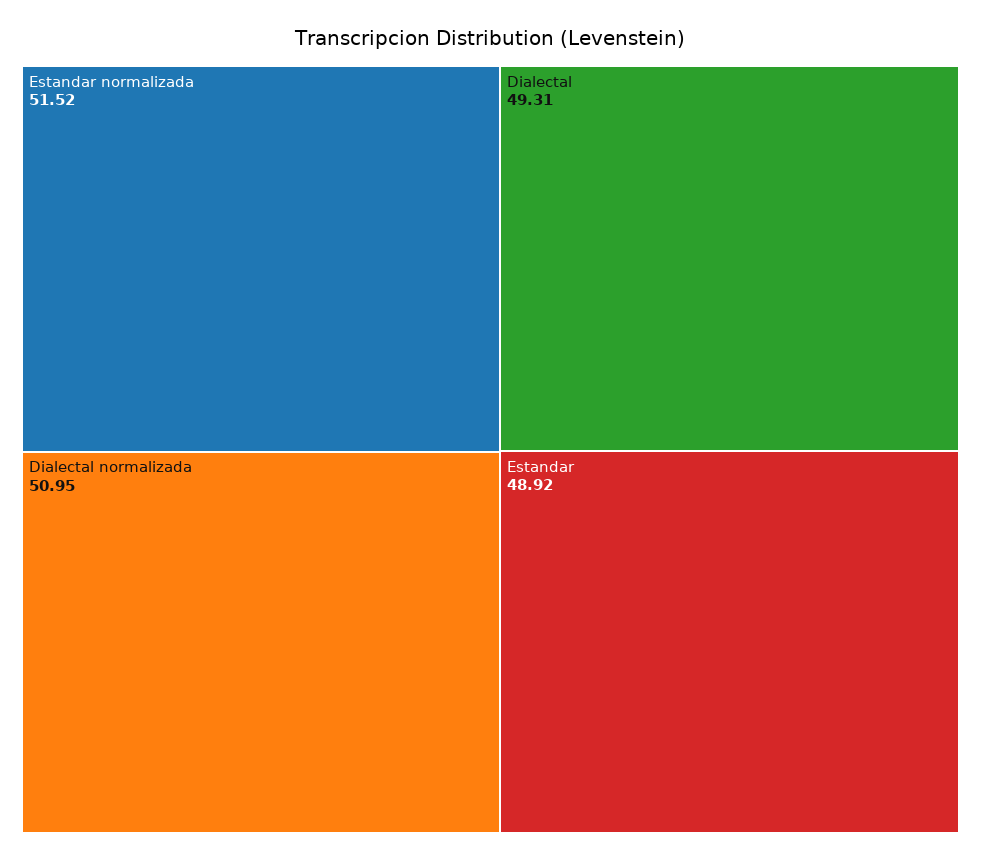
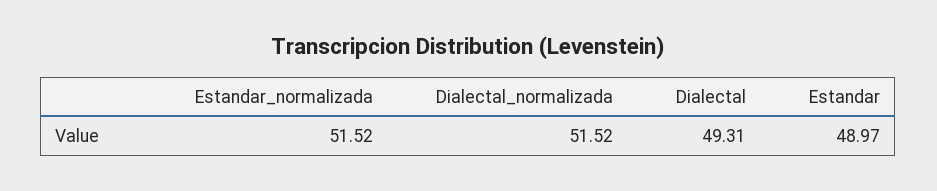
  {
    "Estandar normalizada": 51.52,
-   "Dialectal normalizada": 50.95,
+   "Dialectal normalizada": 51.52,
    "Dialectal": 49.31,
-   "Estandar": 48.92
+   "Estandar": 48.97
  }

